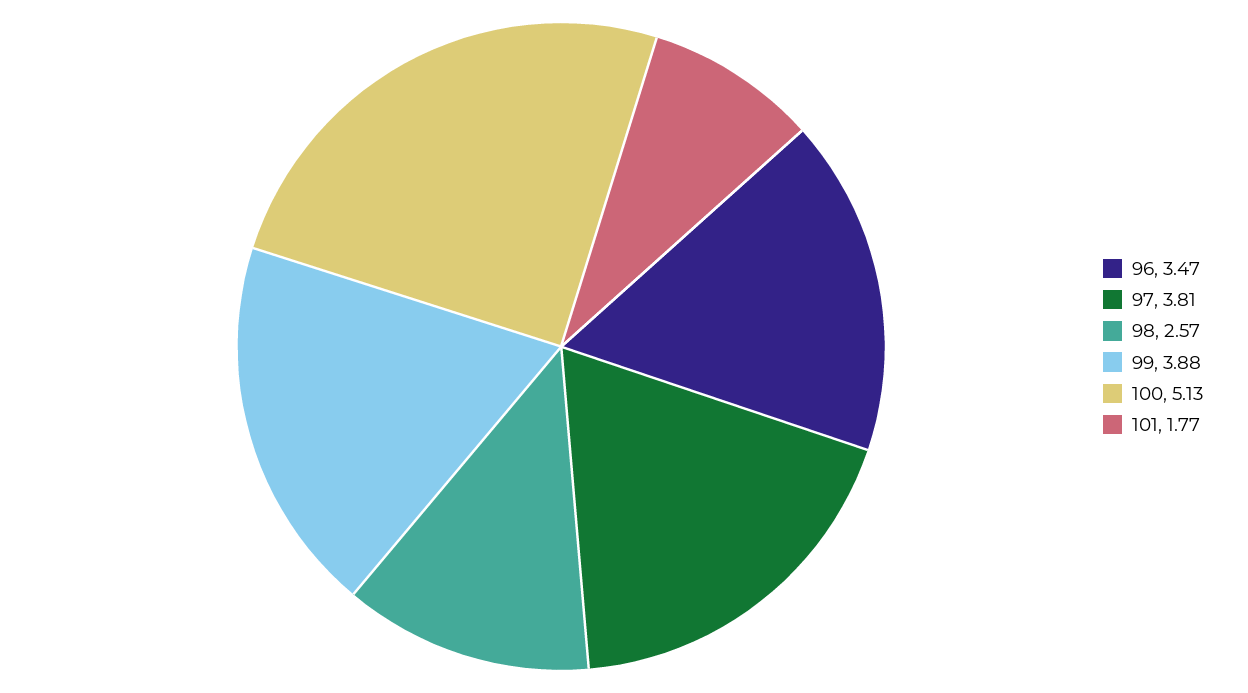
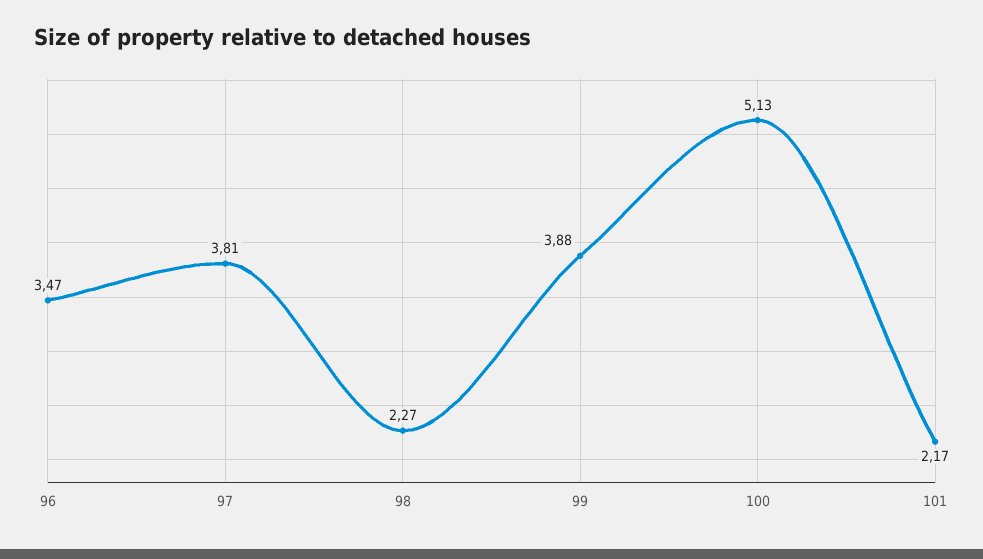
  {
    "96": 3.47,
    "97": 3.81,
-   "98": 2.57,
+   "98": 2.27,
    "99": 3.88,
    "100": 5.13,
-   "101": 1.77
+   "101": 2.17
  }

